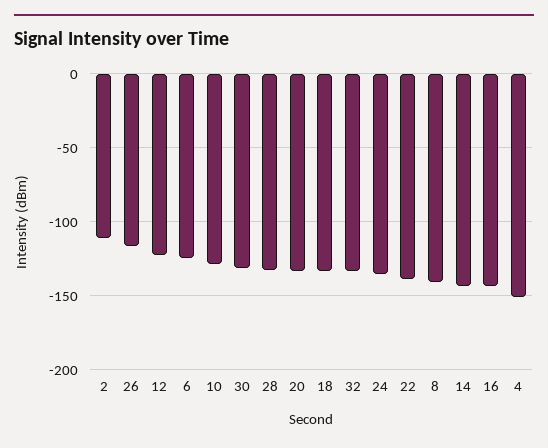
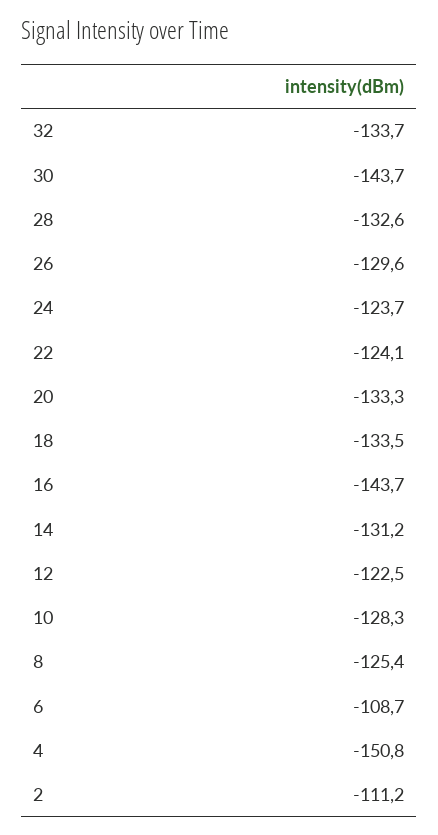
  {
    "2": -111.2,
-   "26": -115,
+   "26": -129.6,
    "12": -122.5,
-   "6": -125,
+   "6": -108.7,
    "10": -128.3,
-   "30": -130,
+   "30": -143.7,
    "28": -132.6,
    "20": -133.3,
    "18": -133.5,
    "32": -133.7,
-   "24": -135,
+   "24": -123.7,
-   "22": -140,
+   "22": -124.1,
-   "8": -140,
+   "8": -125.4,
-   "14": -145,
+   "14": -131.2,
    "16": -143.7,
    "4": -150.8
  }

